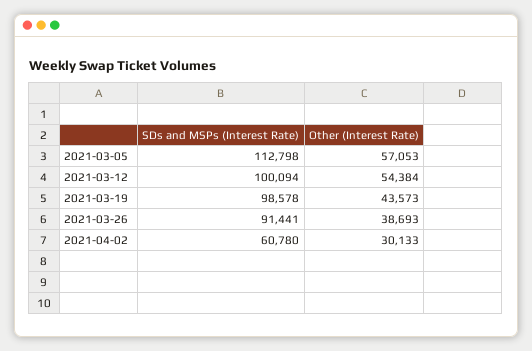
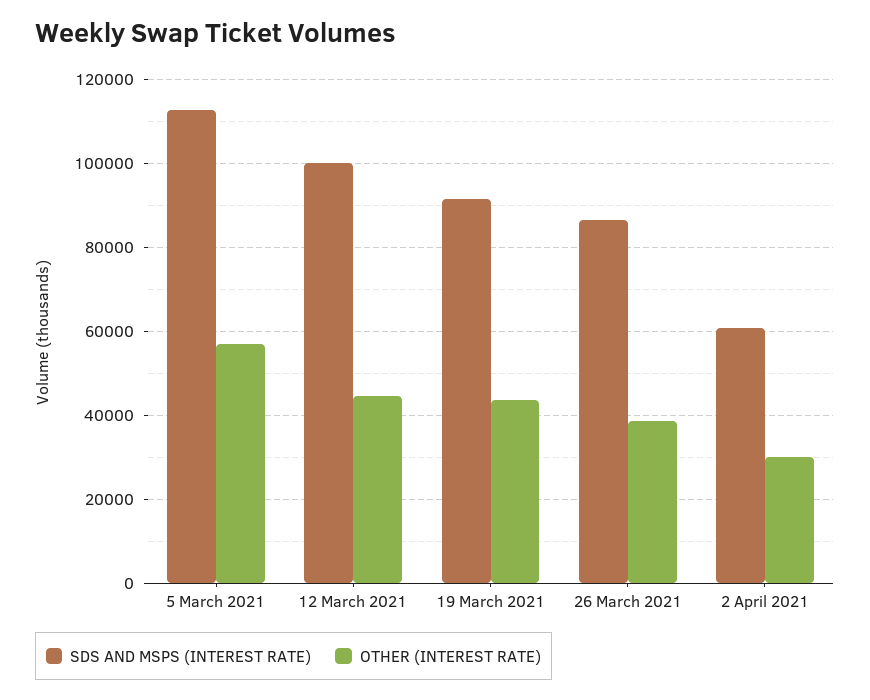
  {
    "SDs and MSPs (Interest Rate)": {
      "2021-03-05": 112798,
      "2021-03-12": 100094,
-     "2021-03-19": 98578,
+     "2021-03-19": 92000,
-     "2021-03-26": 91441,
+     "2021-03-26": 86000,
      "2021-04-02": 60780
    },
    "Other (Interest Rate)": {
      "2021-03-05": 57053,
-     "2021-03-12": 54384,
+     "2021-03-12": 44000,
      "2021-03-19": 43573,
      "2021-03-26": 38693,
      "2021-04-02": 30133
    }
  }

